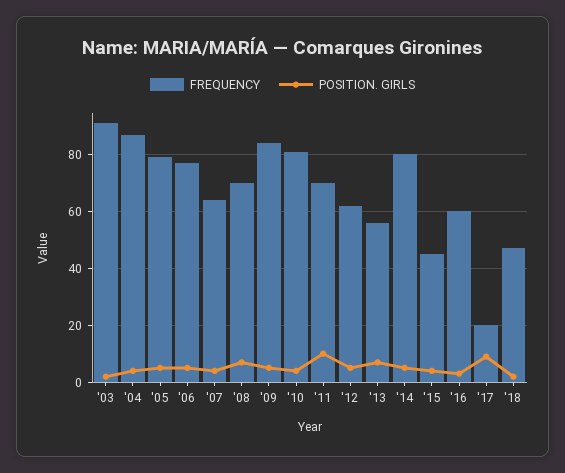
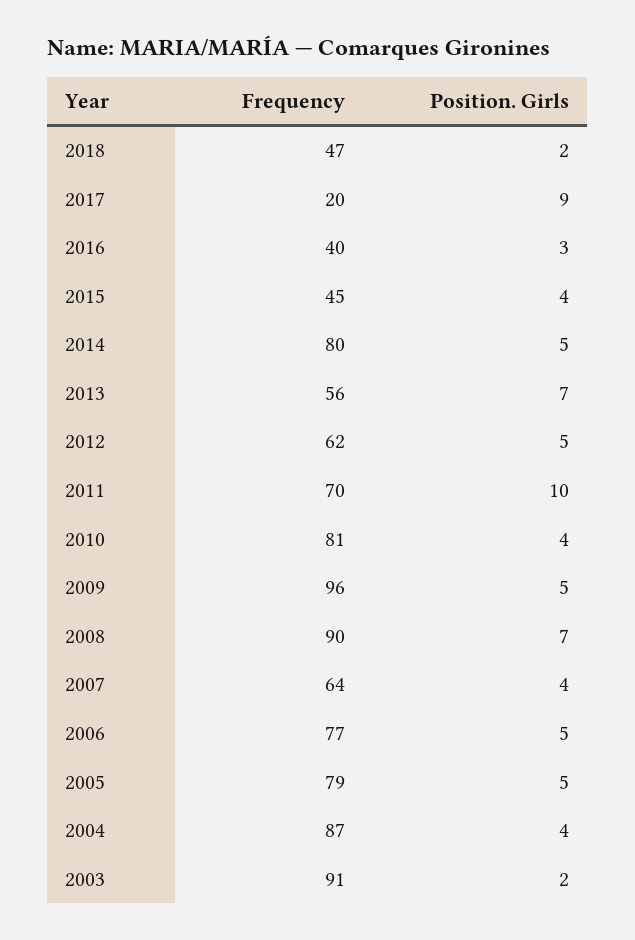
  {
    "FREQUENCY": {
      "'03": 91,
      "'04": 87,
      "'05": 79,
      "'06": 77,
      "'07": 64,
-     "'08": 70,
+     "'08": 90,
-     "'09": 85,
+     "'09": 96,
      "'10": 81,
      "'11": 70,
      "'12": 62,
      "'13": 56,
      "'14": 80,
      "'15": 45,
-     "'16": 60,
+     "'16": 40,
      "'17": 20,
      "'18": 47
    },
    "POSITION. GIRLS": {
      "'03": 2,
      "'04": 4,
      "'05": 5,
      "'06": 5,
      "'07": 4,
      "'08": 7,
      "'09": 5,
      "'10": 4,
      "'11": 10,
      "'12": 5,
      "'13": 7,
      "'14": 5,
      "'15": 4,
      "'16": 3,
      "'17": 9,
      "'18": 2
    }
  }

